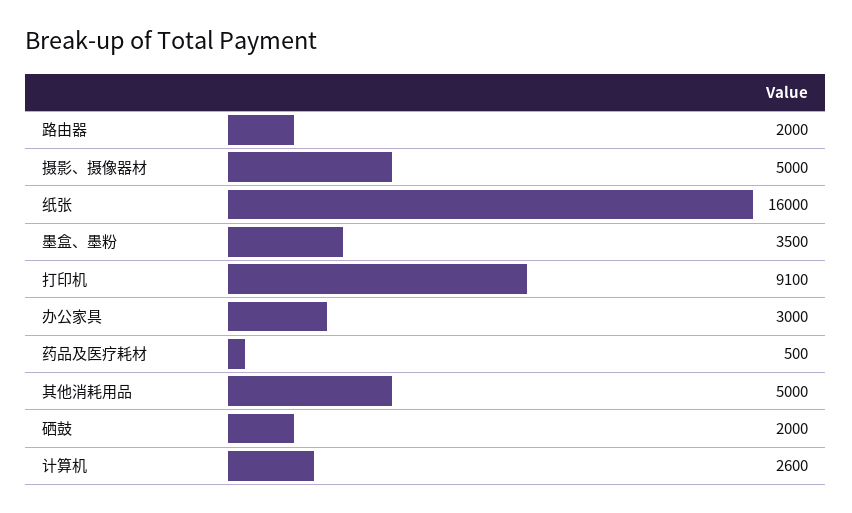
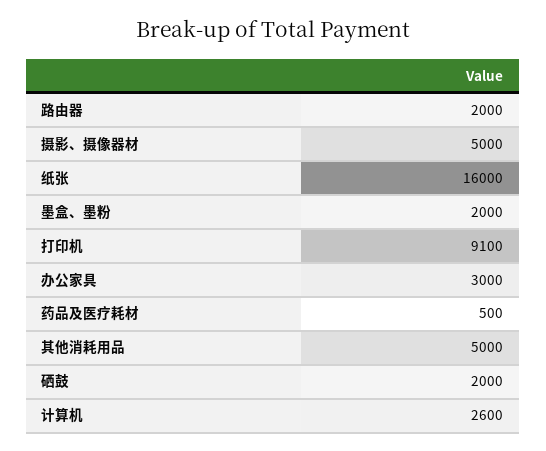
  {
    "路由器": 2000,
    "摄影、摄像器材": 5000,
    "纸张": 16000,
-   "墨盒、墨粉": 3500,
+   "墨盒、墨粉": 2000,
    "打印机": 9100,
    "办公家具": 3000,
    "药品及医疗耗材": 500,
    "其他消耗用品": 5000,
    "硒鼓": 2000,
    "计算机": 2600
  }

